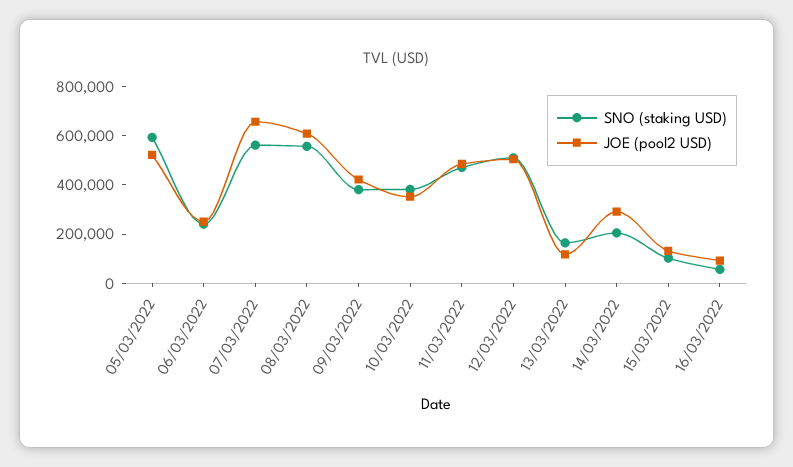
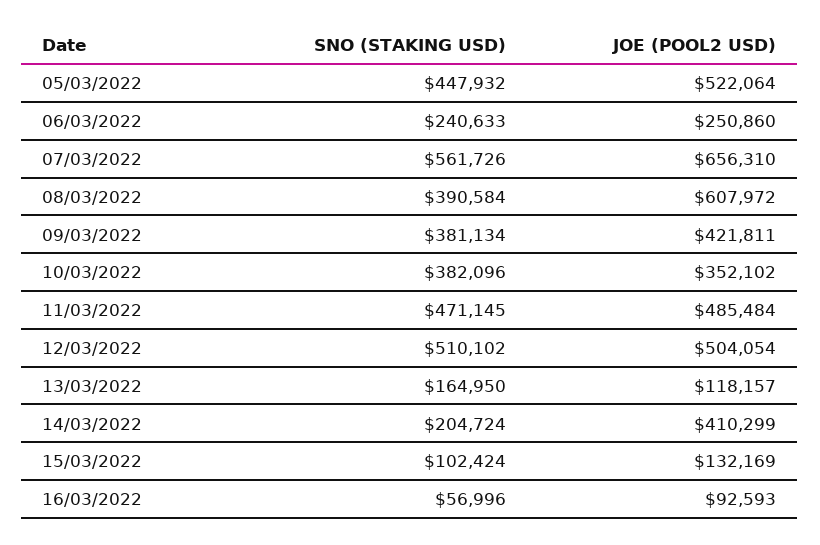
  {
    "SNO (staking USD)": {
-     "05/03/2022": 600000,
+     "05/03/2022": 447932,
      "06/03/2022": 240633,
      "07/03/2022": 561726,
-     "08/03/2022": 550000,
+     "08/03/2022": 390584,
      "09/03/2022": 381134,
      "10/03/2022": 382096,
      "11/03/2022": 471145,
      "12/03/2022": 510102,
      "13/03/2022": 164950,
      "14/03/2022": 204724,
      "15/03/2022": 102424,
      "16/03/2022": 56996
    },
    "JOE (pool2 USD)": {
      "05/03/2022": 522064,
      "06/03/2022": 250860,
      "07/03/2022": 656310,
      "08/03/2022": 607972,
      "09/03/2022": 421811,
      "10/03/2022": 352102,
      "11/03/2022": 485484,
      "12/03/2022": 504054,
      "13/03/2022": 118157,
-     "14/03/2022": 300000,
+     "14/03/2022": 410299,
      "15/03/2022": 132169,
      "16/03/2022": 92593
    }
  }

